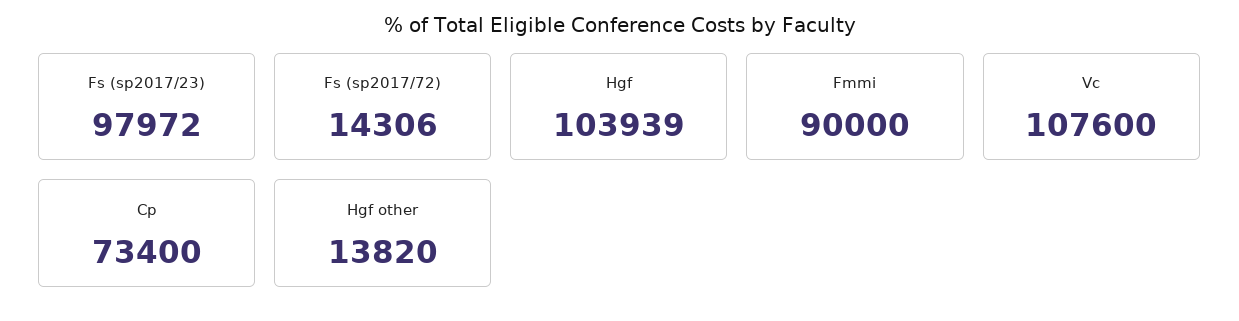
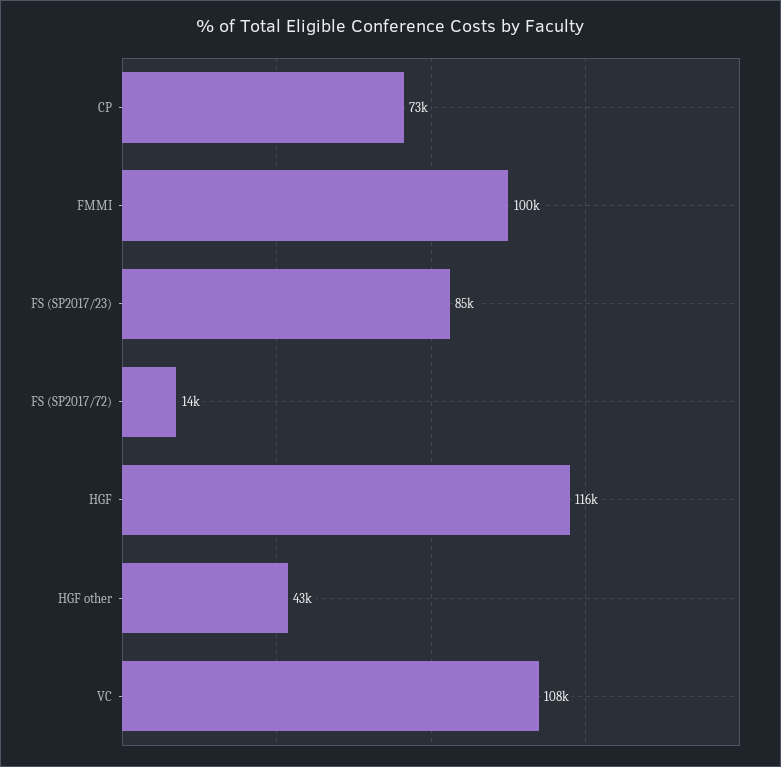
  {
-   "Fs (sp2017/23)": 97972,
+   "Fs (sp2017/23)": 85000,
    "Fs (sp2017/72)": 14306,
-   "Hgf": 103939,
+   "Hgf": 116000,
-   "Fmmi": 90000,
+   "Fmmi": 100000,
    "Vc": 107600,
    "Cp": 73400,
-   "Hgf other": 13820
+   "Hgf other": 43000
  }

